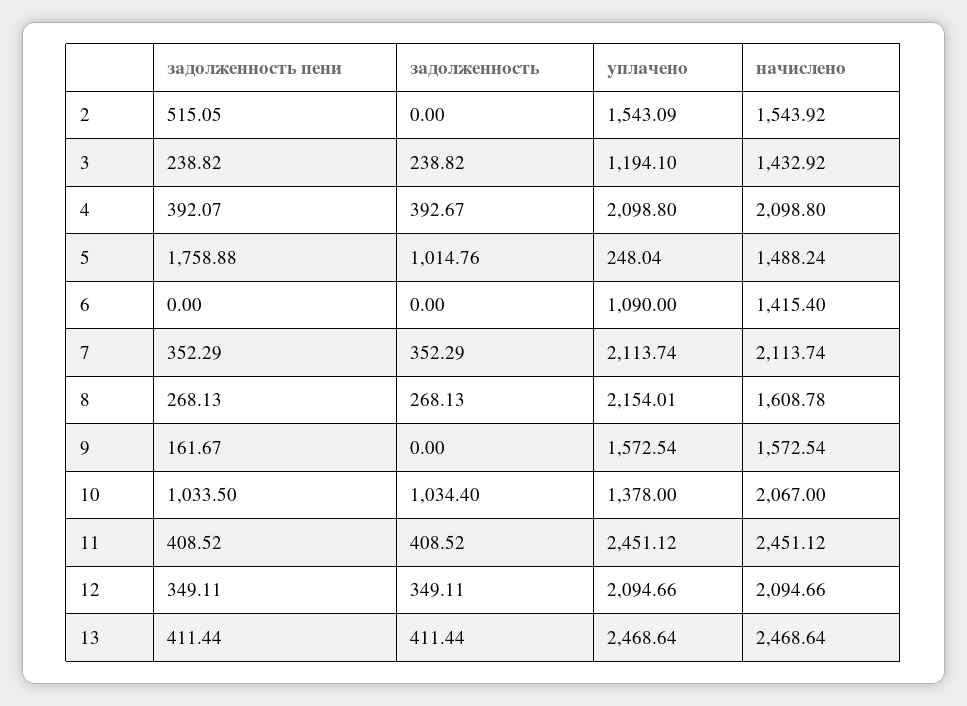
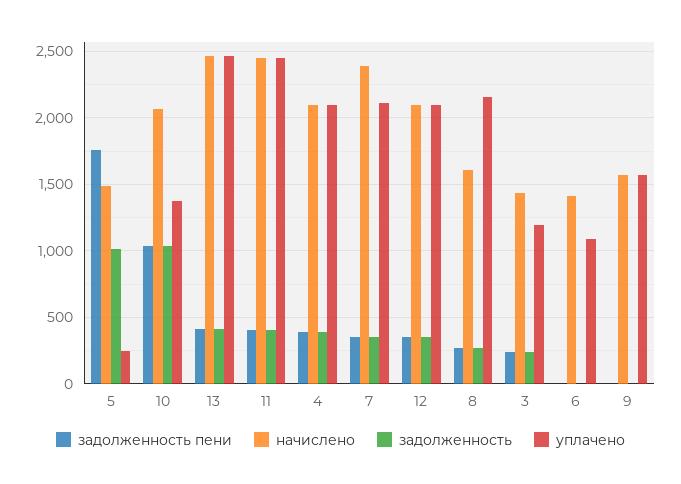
  {
    "задолженность пени": {
-     "2": 515.05,
      "3": 238.82,
      "4": 392.07,
      "5": 1758.88,
      "6": 0,
      "7": 352.29,
      "8": 268.13,
-     "9": 161.67,
+     "9": 0,
      "10": 1033.5,
      "11": 408.52,
      "12": 349.11,
      "13": 411.44
    },
    "задолженность": {
-     "2": 0,
      "3": 238.82,
      "4": 392.67,
      "5": 1014.76,
      "6": 0,
      "7": 352.29,
      "8": 268.13,
      "9": 0,
      "10": 1034.4,
      "11": 408.52,
      "12": 349.11,
      "13": 411.44
    },
    "уплачено": {
-     "2": 1543.09,
      "3": 1194.1,
      "4": 2098.8,
      "5": 248.04,
      "6": 1090,
      "7": 2113.74,
      "8": 2154.01,
      "9": 1572.54,
      "10": 1378,
      "11": 2451.12,
      "12": 2094.66,
      "13": 2468.64
    },
    "начислено": {
-     "2": 1543.92,
      "3": 1432.92,
      "4": 2098.8,
      "5": 1488.24,
      "6": 1415.4,
-     "7": 2113.74,
+     "7": 2400,
      "8": 1608.78,
      "9": 1572.54,
      "10": 2067,
      "11": 2451.12,
      "12": 2094.66,
      "13": 2468.64
    }
  }

